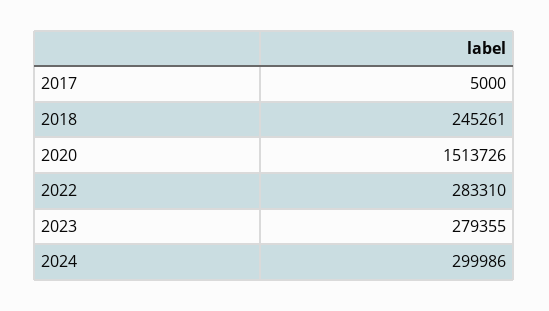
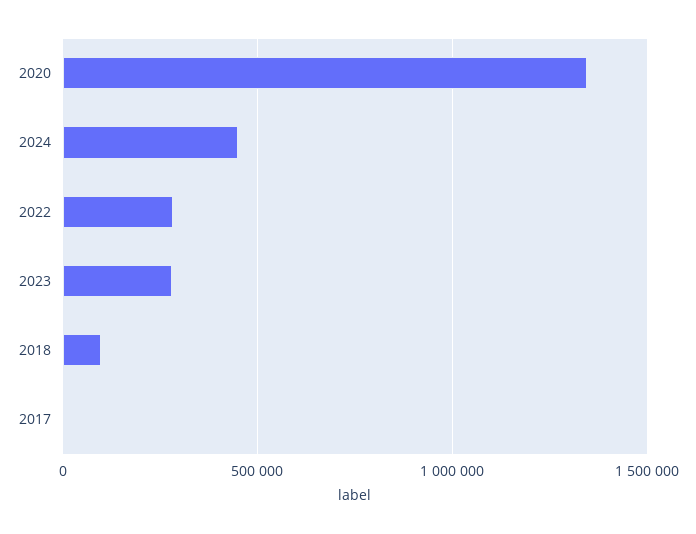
  {
    "2017": 5000,
-   "2018": 245261,
+   "2018": 100000,
-   "2020": 1513726,
+   "2020": 1350000,
    "2022": 283310,
    "2023": 279355,
-   "2024": 299986
+   "2024": 450000
  }

